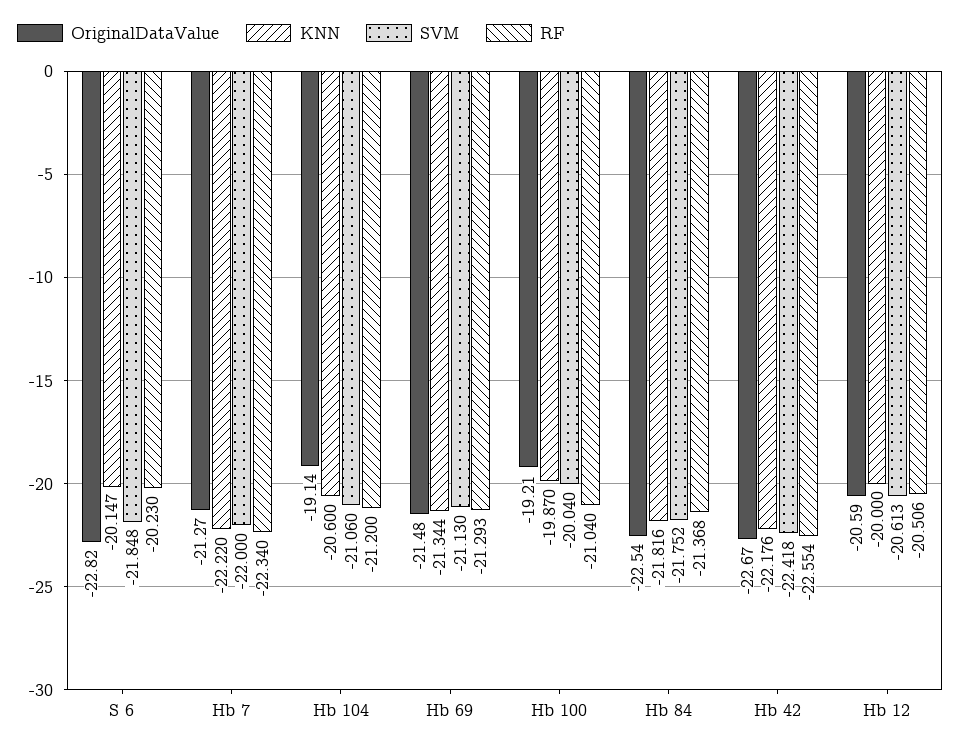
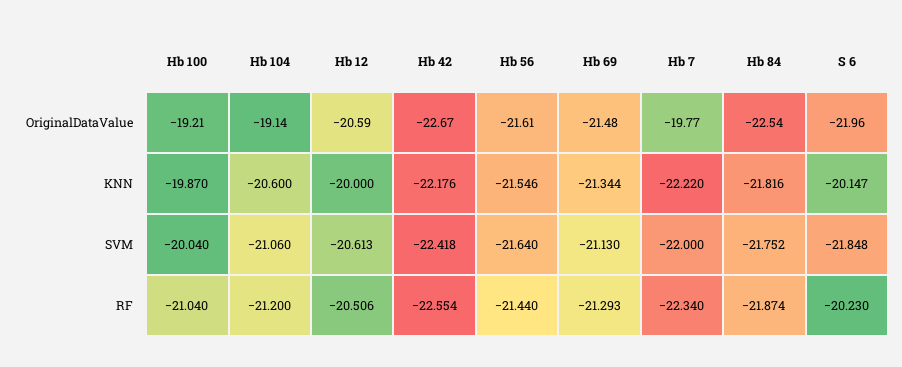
  {
    "OriginalDataValue": {
-     "S 6": -22.82,
+     "S 6": -21.96,
-     "Hb 7": -21.27,
+     "Hb 7": -19.77,
      "Hb 104": -19.14,
      "Hb 69": -21.48,
      "Hb 100": -19.21,
      "Hb 84": -22.54,
      "Hb 42": -22.67,
-     "Hb 12": -20.59
+     "Hb 12": -20.59,
+     "Hb 56": -21.61
    },
    "KNN": {
      "S 6": -20.147,
      "Hb 7": -22.22,
      "Hb 104": -20.6,
      "Hb 69": -21.344,
      "Hb 100": -19.87,
      "Hb 84": -21.816,
      "Hb 42": -22.176,
-     "Hb 12": -20
+     "Hb 12": -20,
+     "Hb 56": -21.546
    },
    "SVM": {
      "S 6": -21.848,
      "Hb 7": -22,
      "Hb 104": -21.06,
      "Hb 69": -21.13,
      "Hb 100": -20.04,
      "Hb 84": -21.752,
      "Hb 42": -22.418,
-     "Hb 12": -20.613
+     "Hb 12": -20.613,
+     "Hb 56": -21.64
    },
    "RF": {
      "S 6": -20.23,
      "Hb 7": -22.34,
      "Hb 104": -21.2,
      "Hb 69": -21.293,
      "Hb 100": -21.04,
-     "Hb 84": -21.368,
+     "Hb 84": -21.874,
      "Hb 42": -22.554,
-     "Hb 12": -20.506
+     "Hb 12": -20.506,
+     "Hb 56": -21.44
    }
  }

